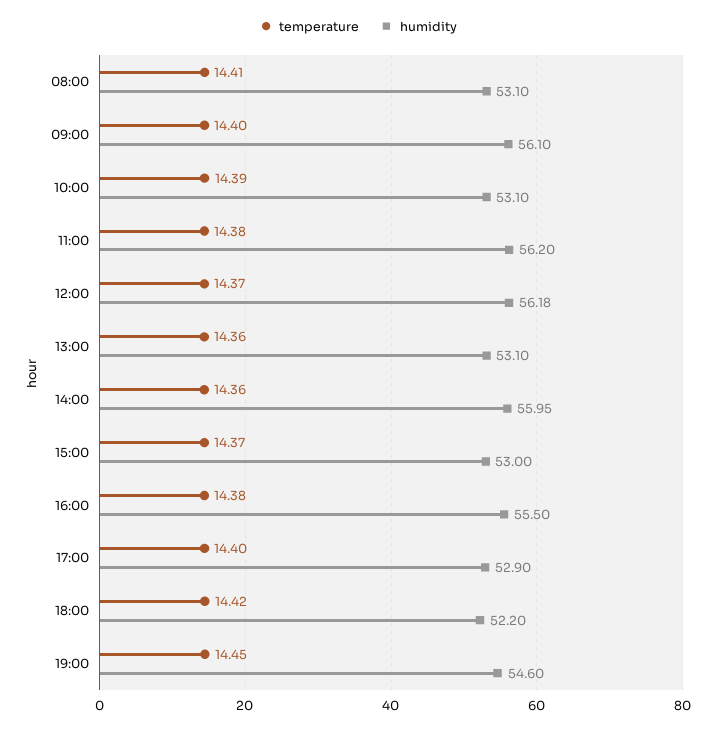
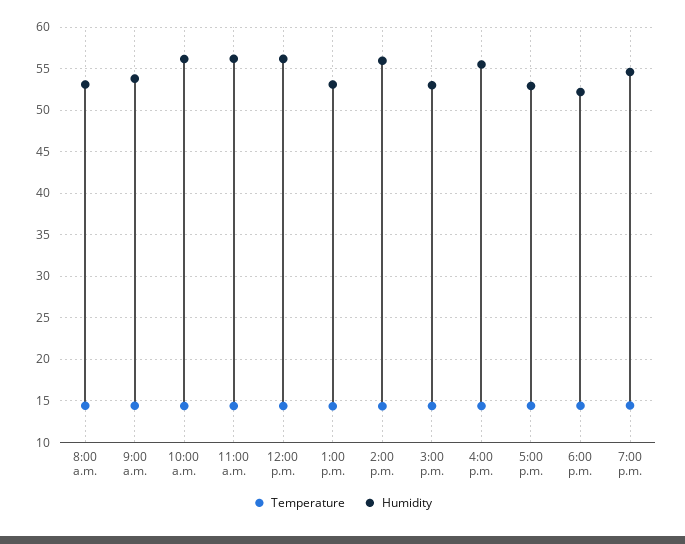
  {
    "temperature": {
      "08:00": 14.41,
      "09:00": 14.4,
      "10:00": 14.39,
      "11:00": 14.38,
      "12:00": 14.37,
      "13:00": 14.36,
      "14:00": 14.36,
      "15:00": 14.37,
      "16:00": 14.38,
      "17:00": 14.4,
      "18:00": 14.42,
      "19:00": 14.45
    },
    "humidity": {
      "08:00": 53.1,
-     "09:00": 56.1,
+     "09:00": 54,
-     "10:00": 53.1,
+     "10:00": 56,
      "11:00": 56.2,
      "12:00": 56.18,
      "13:00": 53.1,
      "14:00": 55.95,
      "15:00": 53,
      "16:00": 55.5,
      "17:00": 52.9,
      "18:00": 52.2,
      "19:00": 54.6
    }
  }

